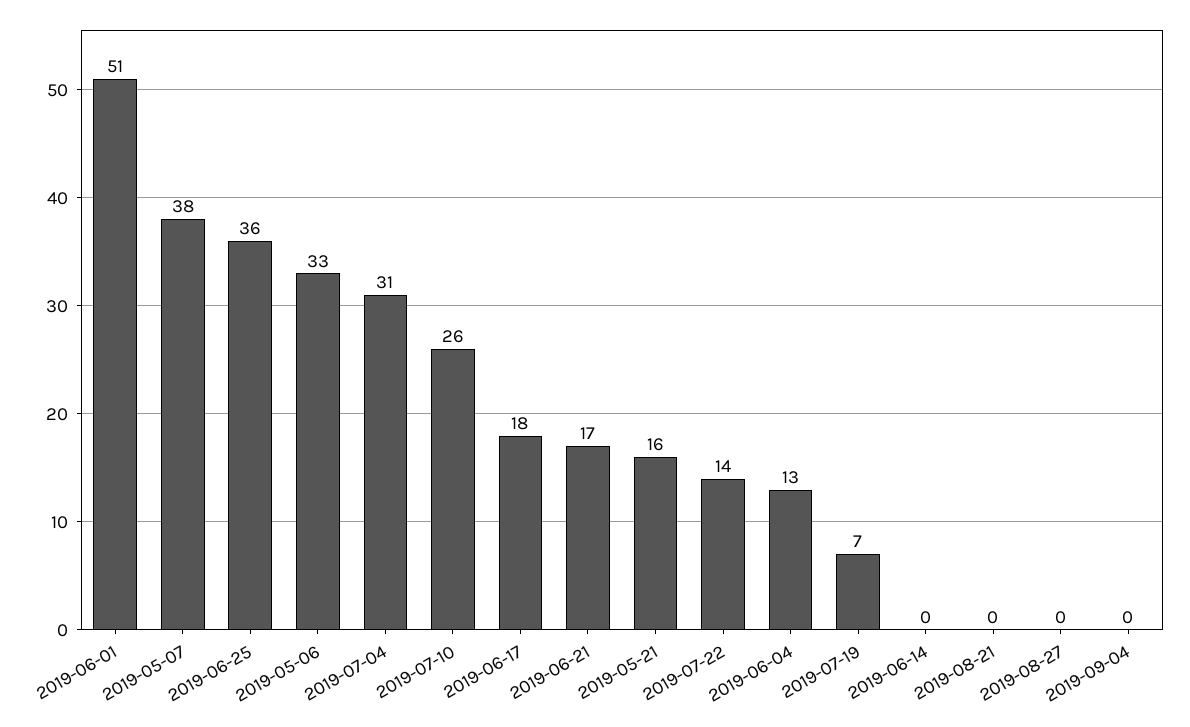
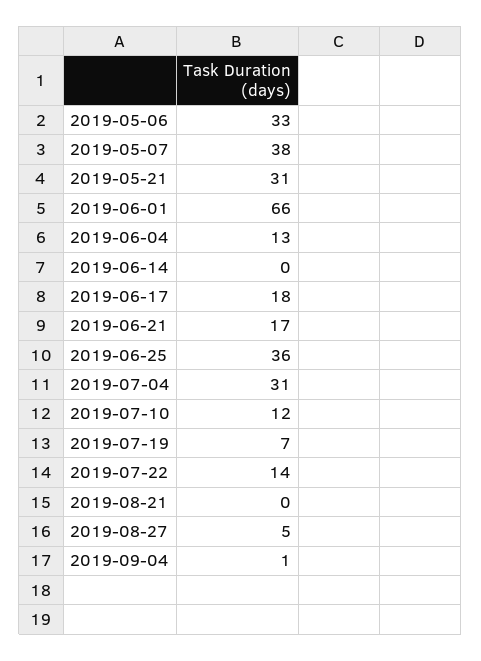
  {
-   "2019-06-01": 51,
+   "2019-06-01": 66,
    "2019-05-07": 38,
    "2019-06-25": 36,
    "2019-05-06": 33,
    "2019-07-04": 31,
-   "2019-07-10": 26,
+   "2019-07-10": 12,
    "2019-06-17": 18,
    "2019-06-21": 17,
-   "2019-05-21": 16,
+   "2019-05-21": 31,
    "2019-07-22": 14,
    "2019-06-04": 13,
    "2019-07-19": 7,
    "2019-06-14": 0,
    "2019-08-21": 0,
-   "2019-08-27": 0,
+   "2019-08-27": 5,
-   "2019-09-04": 0
+   "2019-09-04": 1
  }

